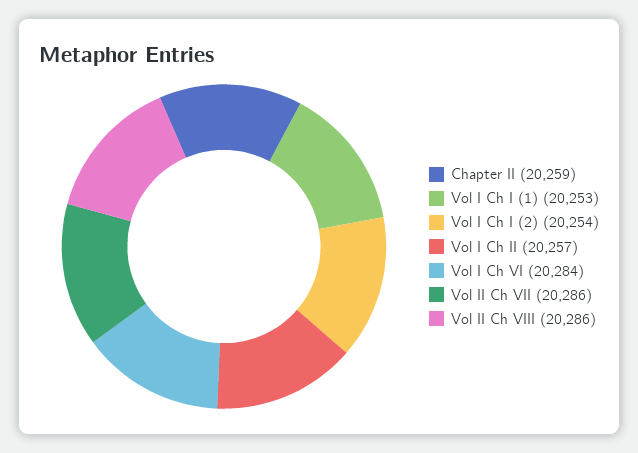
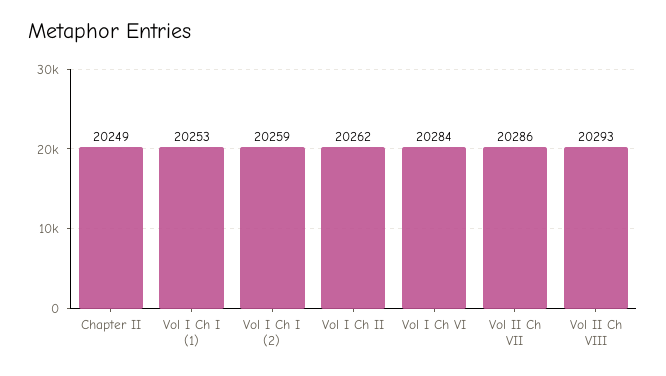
  {
-   "Chapter II": 20259,
+   "Chapter II": 20249,
    "Vol I Ch I (1)": 20253,
-   "Vol I Ch I (2)": 20254,
+   "Vol I Ch I (2)": 20259,
-   "Vol I Ch II": 20257,
+   "Vol I Ch II": 20262,
    "Vol I Ch VI": 20284,
    "Vol II Ch VII": 20286,
-   "Vol II Ch VIII": 20286
+   "Vol II Ch VIII": 20293
  }

